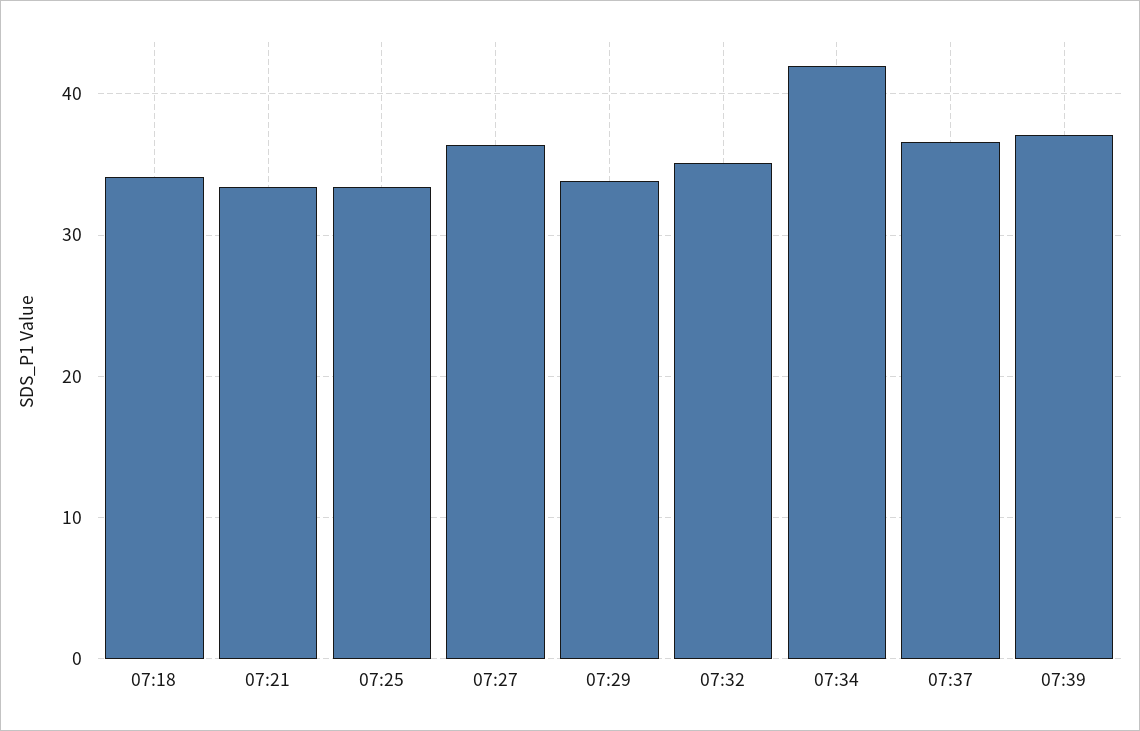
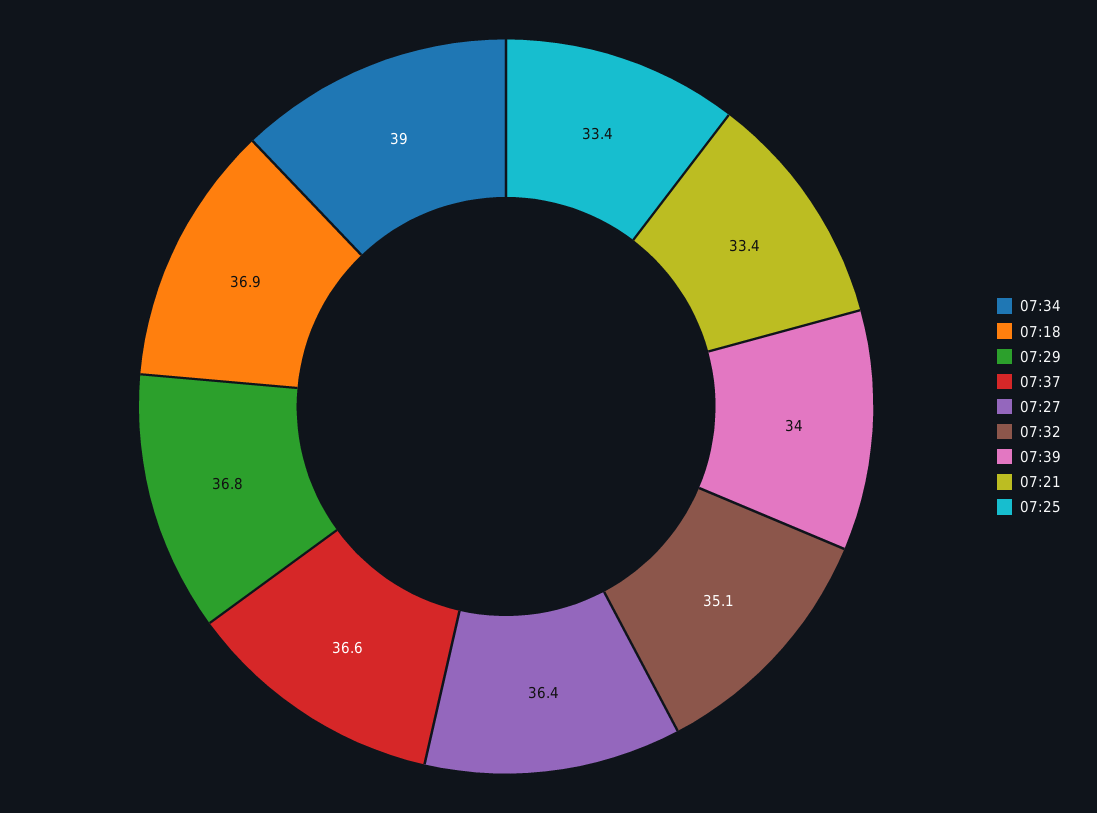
  {
-   "07:18": 34,
+   "07:18": 36.9,
    "07:21": 33.4,
    "07:25": 33.4,
    "07:27": 36.4,
-   "07:29": 34,
+   "07:29": 36.8,
    "07:32": 35.1,
-   "07:34": 42,
+   "07:34": 39,
    "07:37": 36.6,
-   "07:39": 37
+   "07:39": 34
  }

